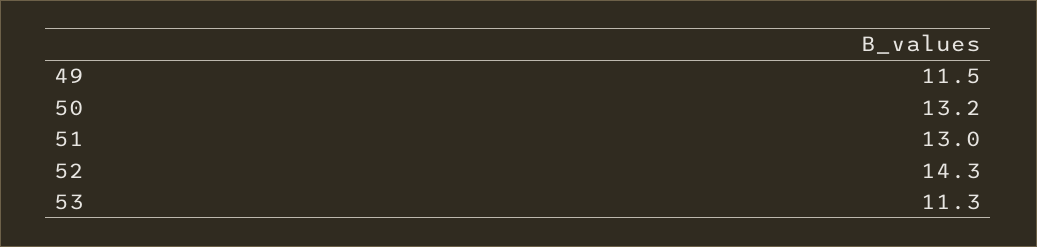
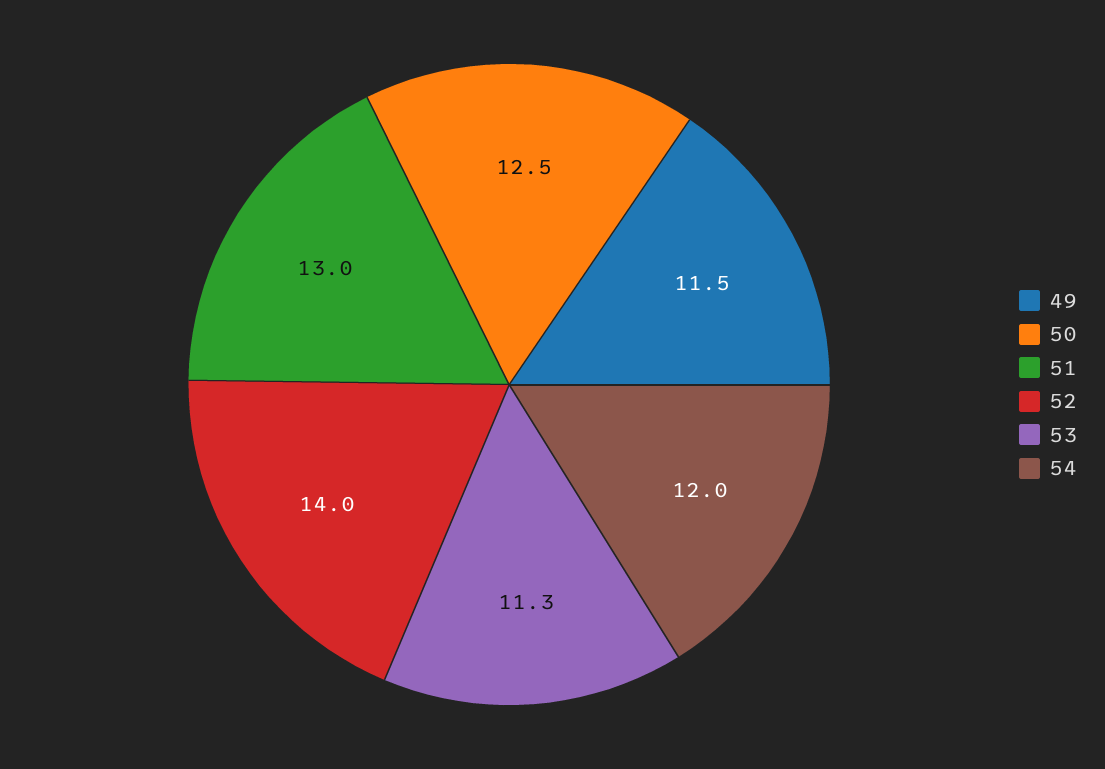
  {
    "49": 11.5,
-   "50": 13.2,
+   "50": 12.5,
    "51": 13,
-   "52": 14.3,
+   "52": 14,
-   "53": 11.3
+   "53": 11.3,
+   "54": 12
  }

